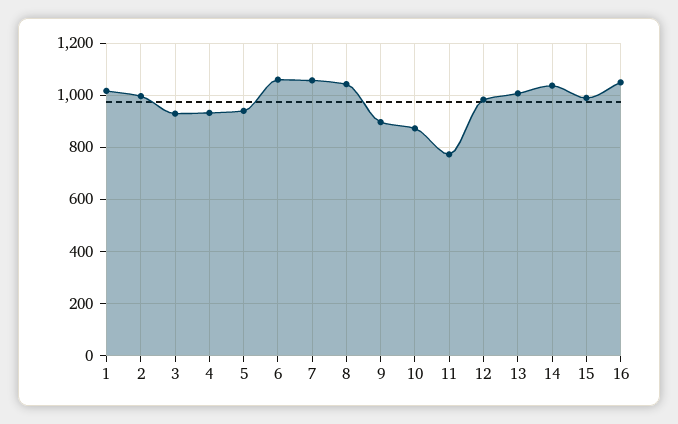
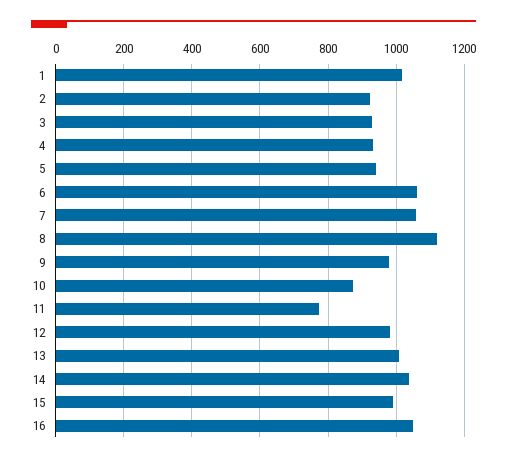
  {
    "1": 1020,
-   "2": 1000,
+   "2": 920,
    "3": 940,
    "4": 940,
    "5": 940,
    "6": 1060,
    "7": 1060,
-   "8": 1050,
+   "8": 1120,
-   "9": 900,
+   "9": 980,
    "10": 880,
    "11": 780,
    "12": 980,
    "13": 1000,
    "14": 1040,
    "15": 1000,
    "16": 1060
  }

